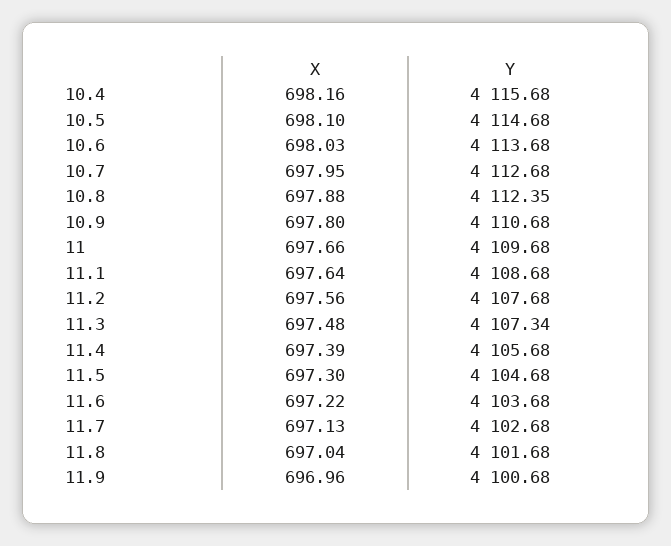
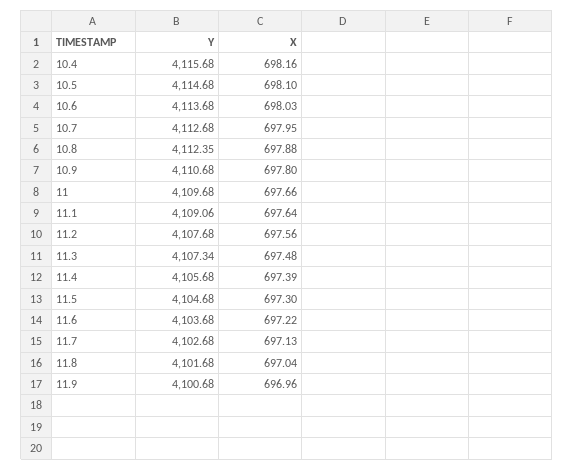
  {
    "X": {
      "10.4": 698.16,
      "10.5": 698.1,
      "10.6": 698.03,
      "10.7": 697.95,
      "10.8": 697.88,
      "10.9": 697.8,
      "11": 697.66,
      "11.1": 697.64,
      "11.2": 697.56,
      "11.3": 697.48,
      "11.4": 697.39,
      "11.5": 697.3,
      "11.6": 697.22,
      "11.7": 697.13,
      "11.8": 697.04,
      "11.9": 696.96
    },
    "Y": {
      "10.4": 4115.68,
      "10.5": 4114.68,
      "10.6": 4113.68,
      "10.7": 4112.68,
      "10.8": 4112.35,
      "10.9": 4110.68,
      "11": 4109.68,
-     "11.1": 4108.68,
+     "11.1": 4109.06,
      "11.2": 4107.68,
      "11.3": 4107.34,
      "11.4": 4105.68,
      "11.5": 4104.68,
      "11.6": 4103.68,
      "11.7": 4102.68,
      "11.8": 4101.68,
      "11.9": 4100.68
    }
  }

